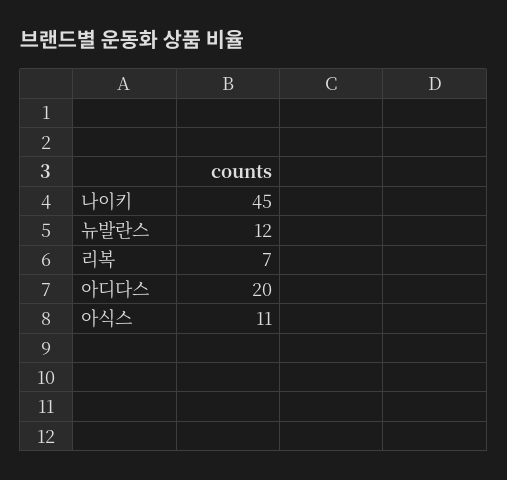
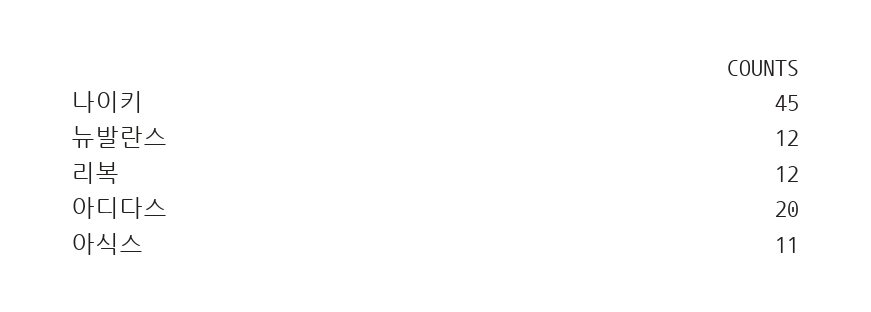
  {
    "나이키": 45,
    "뉴발란스": 12,
-   "리복": 7,
+   "리복": 12,
    "아디다스": 20,
    "아식스": 11
  }

